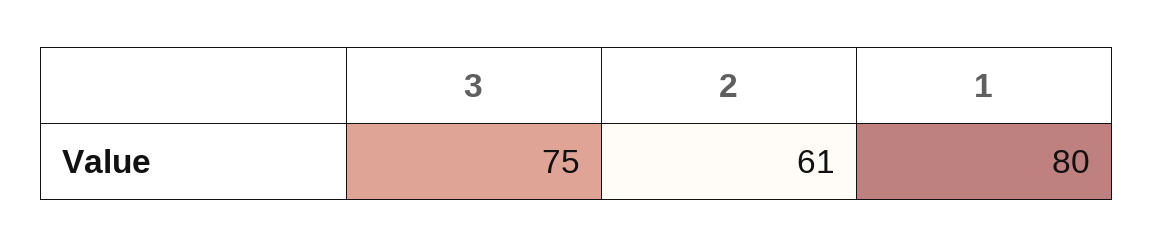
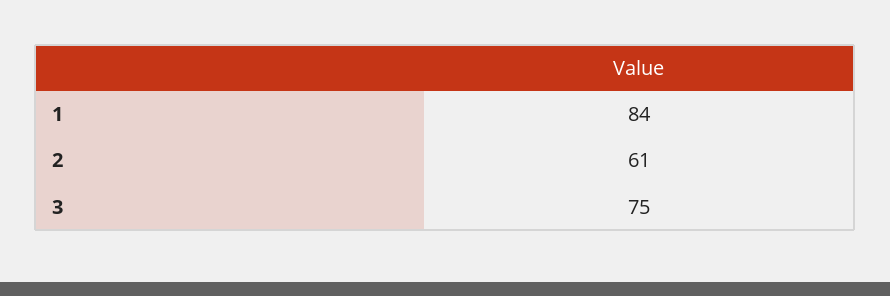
  {
    "3": 75,
    "2": 61,
-   "1": 80
+   "1": 84
  }

